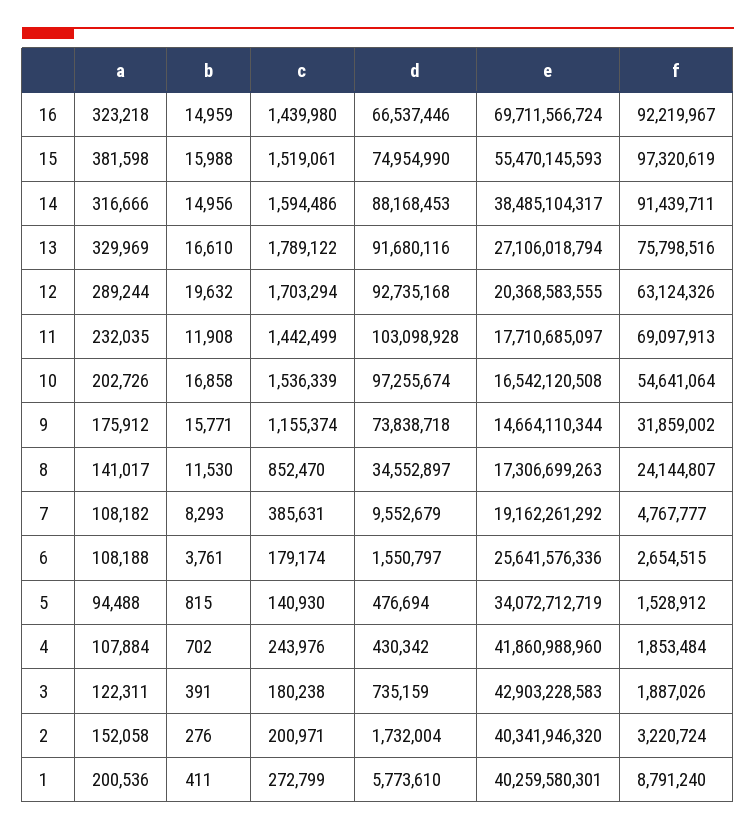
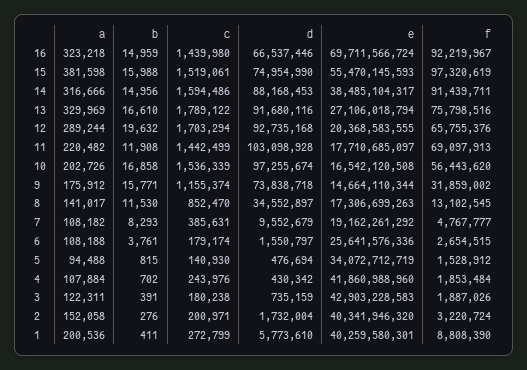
  {
    "a": {
      "16": 323218,
      "15": 381598,
      "14": 316666,
      "13": 329969,
      "12": 289244,
-     "11": 232035,
+     "11": 220482,
      "10": 202726,
      "9": 175912,
      "8": 141017,
      "7": 108182,
      "6": 108188,
      "5": 94488,
      "4": 107884,
      "3": 122311,
      "2": 152058,
      "1": 200536
    },
    "b": {
      "16": 14959,
      "15": 15988,
      "14": 14956,
      "13": 16610,
      "12": 19632,
      "11": 11908,
      "10": 16858,
      "9": 15771,
      "8": 11530,
      "7": 8293,
      "6": 3761,
      "5": 815,
      "4": 702,
      "3": 391,
      "2": 276,
      "1": 411
    },
    "c": {
      "16": 1439980,
      "15": 1519061,
      "14": 1594486,
      "13": 1789122,
      "12": 1703294,
      "11": 1442499,
      "10": 1536339,
      "9": 1155374,
      "8": 852470,
      "7": 385631,
      "6": 179174,
      "5": 140930,
      "4": 243976,
      "3": 180238,
      "2": 200971,
      "1": 272799
    },
    "d": {
      "16": 66537446,
      "15": 74954990,
      "14": 88168453,
      "13": 91680116,
      "12": 92735168,
      "11": 103098928,
      "10": 97255674,
      "9": 73838718,
      "8": 34552897,
      "7": 9552679,
      "6": 1550797,
      "5": 476694,
      "4": 430342,
      "3": 735159,
      "2": 1732004,
      "1": 5773610
    },
    "e": {
      "16": 69711566724,
      "15": 55470145593,
      "14": 38485104317,
      "13": 27106018794,
      "12": 20368583555,
      "11": 17710685097,
      "10": 16542120508,
      "9": 14664110344,
      "8": 17306699263,
      "7": 19162261292,
      "6": 25641576336,
      "5": 34072712719,
      "4": 41860988960,
      "3": 42903228583,
      "2": 40341946320,
      "1": 40259580301
    },
    "f": {
      "16": 92219967,
      "15": 97320619,
      "14": 91439711,
      "13": 75798516,
-     "12": 63124326,
+     "12": 65755376,
      "11": 69097913,
-     "10": 54641064,
+     "10": 56443620,
      "9": 31859002,
-     "8": 24144807,
+     "8": 13102545,
      "7": 4767777,
      "6": 2654515,
      "5": 1528912,
      "4": 1853484,
      "3": 1887026,
      "2": 3220724,
-     "1": 8791240
+     "1": 8808390
    }
  }

